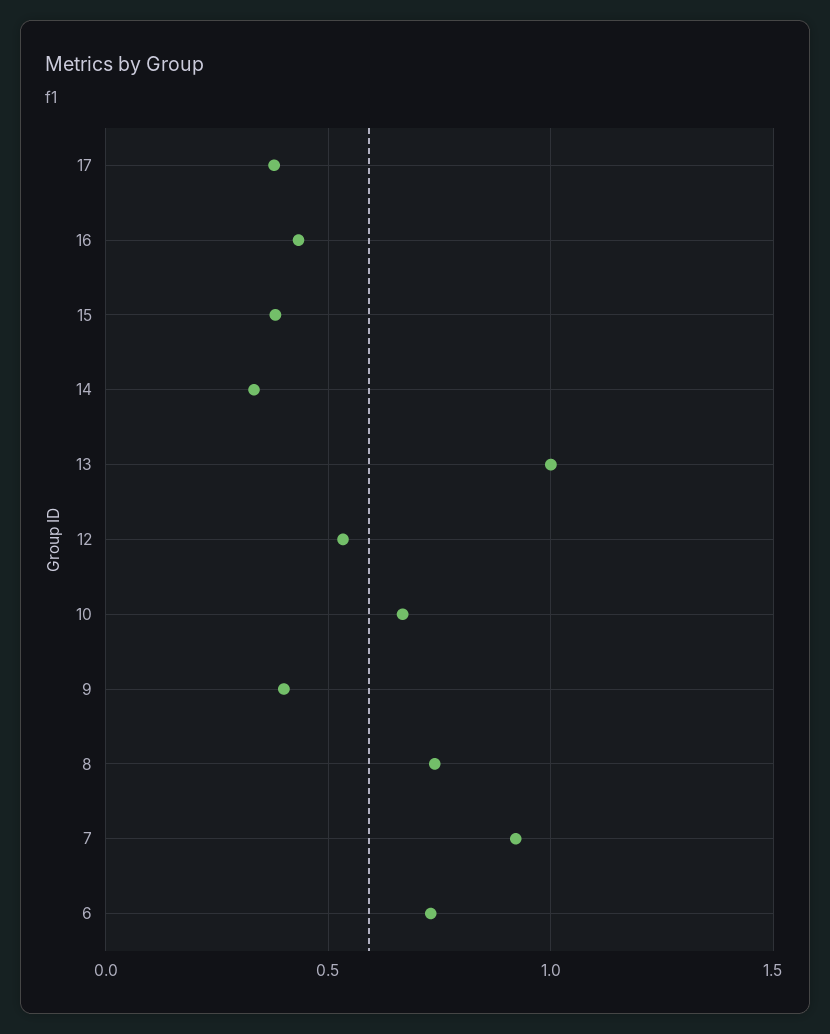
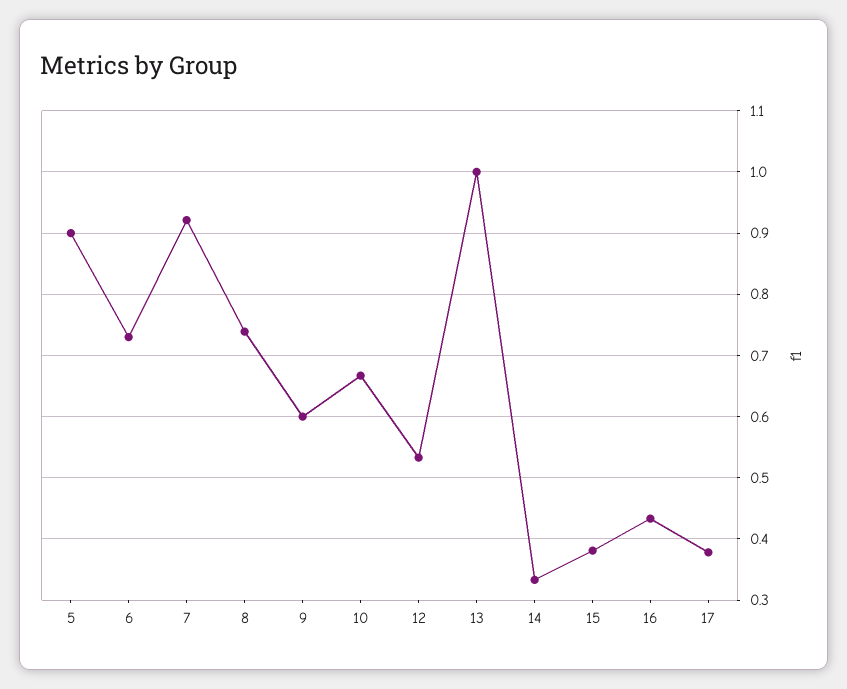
  {
    "17": 0.38,
    "16": 0.43,
    "15": 0.38,
    "14": 0.33,
    "13": 1,
    "12": 0.53,
    "10": 0.67,
-   "9": 0.4,
+   "9": 0.6,
    "8": 0.74,
    "7": 0.92,
-   "6": 0.73
+   "6": 0.73,
+   "5": 0.9
  }

